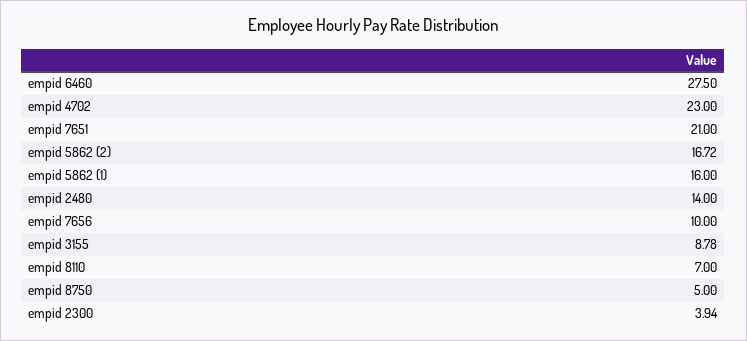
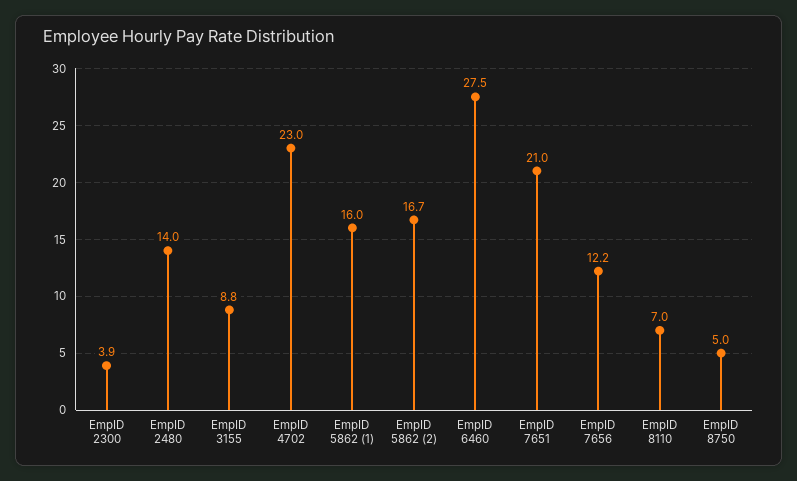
  {
    "empid 6460": 27.5,
    "empid 4702": 23,
    "empid 7651": 21,
    "empid 5862 (2)": 16.72,
    "empid 5862 (1)": 16,
    "empid 2480": 14,
-   "empid 7656": 10,
+   "empid 7656": 12.2,
    "empid 3155": 8.78,
    "empid 8110": 7,
    "empid 8750": 5,
    "empid 2300": 3.94
  }

